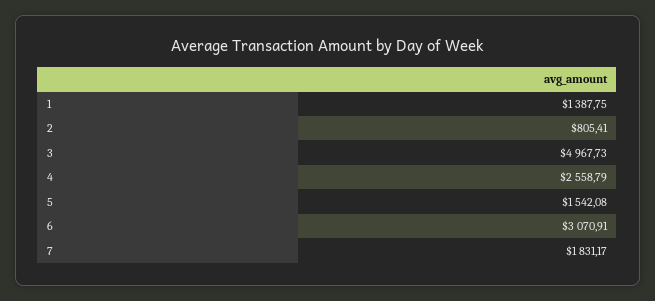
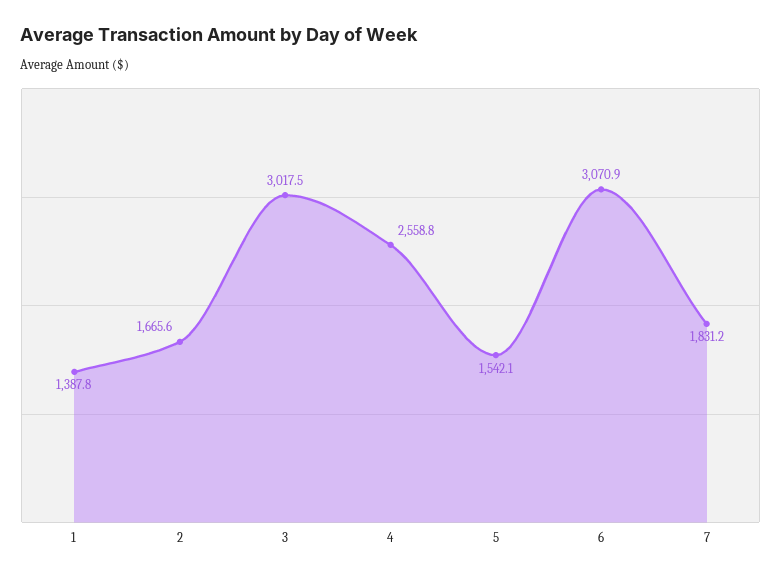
  {
    "1": 1387.75,
-   "2": 805.41,
+   "2": 1665.6,
-   "3": 4967.73,
+   "3": 3017.5,
    "4": 2558.79,
    "5": 1542.08,
    "6": 3070.91,
    "7": 1831.17
  }

